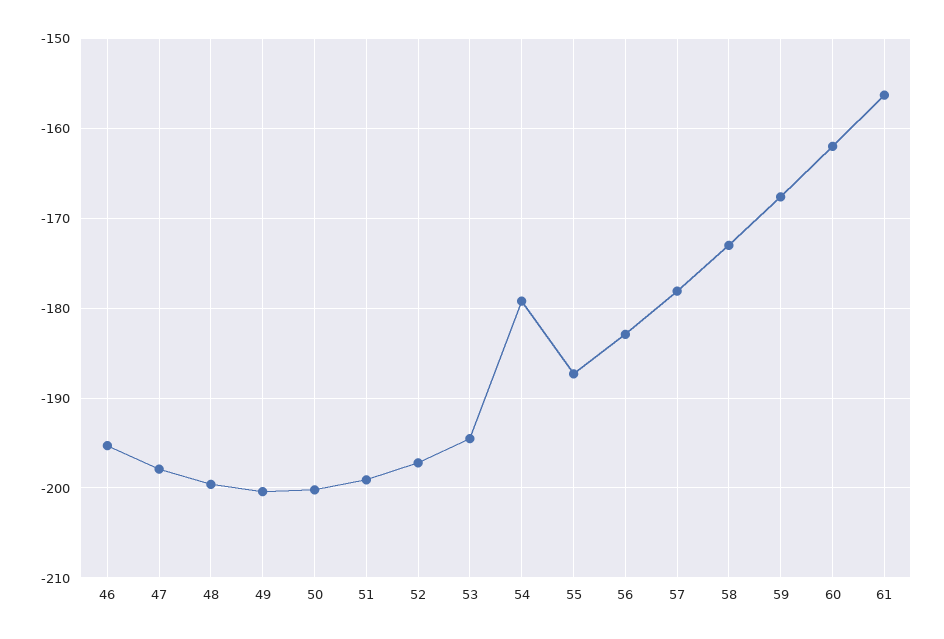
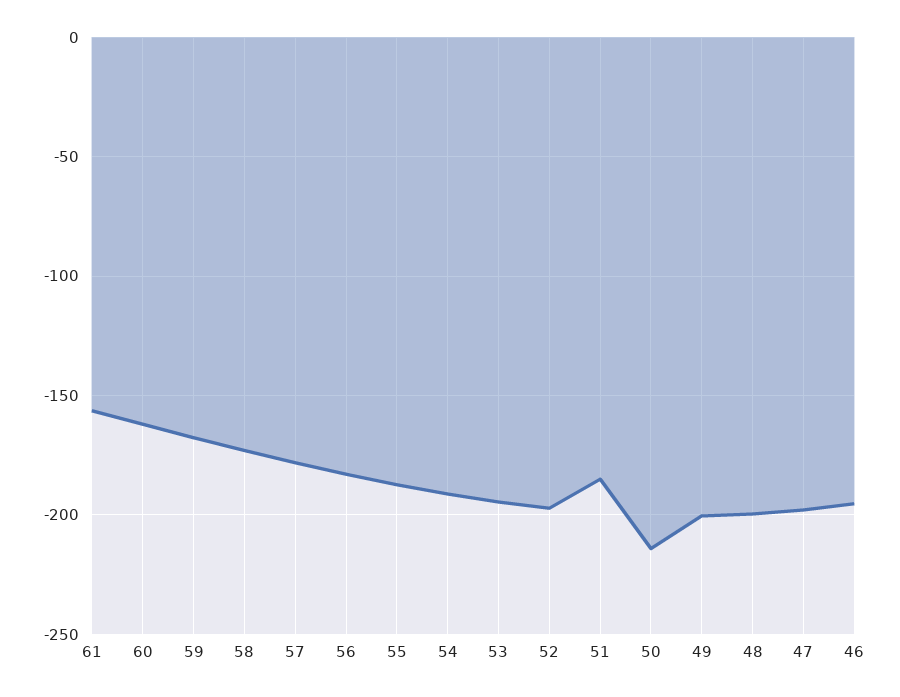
  {
    "46": -195,
    "47": -198,
    "48": -200,
    "49": -200,
-   "50": -200,
+   "50": -215,
-   "51": -199,
+   "51": -185,
    "52": -197,
    "53": -195,
-   "54": -179,
+   "54": -190,
    "55": -187,
    "56": -183,
    "57": -178,
    "58": -173,
    "59": -168,
    "60": -162,
    "61": -156
  }

